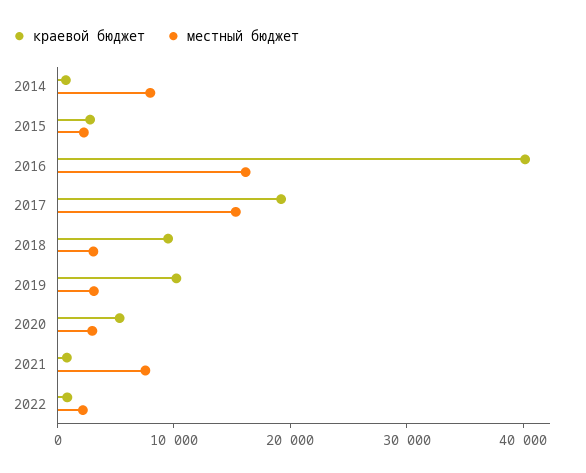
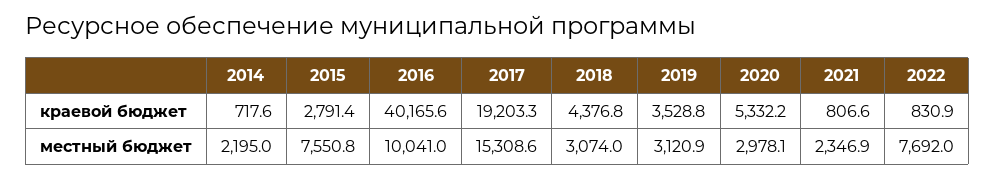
  {
    "краевой бюджет": {
      "2014": 717.6,
      "2015": 2791.4,
      "2016": 40165.6,
      "2017": 19203.3,
-     "2018": 10000,
+     "2018": 4376.8,
-     "2019": 10000,
+     "2019": 3528.8,
      "2020": 5332.2,
      "2021": 806.6,
      "2022": 830.9
    },
    "местный бюджет": {
-     "2014": 8000,
+     "2014": 2195,
-     "2015": 2000,
+     "2015": 7550.8,
-     "2016": 16000,
+     "2016": 10041,
      "2017": 15308.6,
      "2018": 3074,
      "2019": 3120.9,
      "2020": 2978.1,
-     "2021": 8000,
+     "2021": 2346.9,
-     "2022": 2000
+     "2022": 7692
    }
  }

